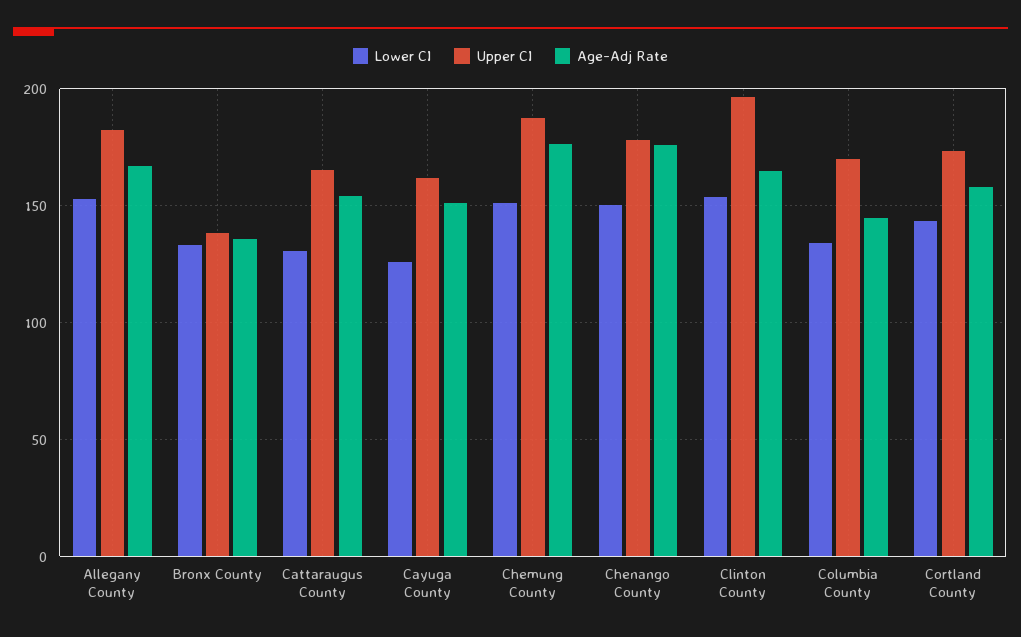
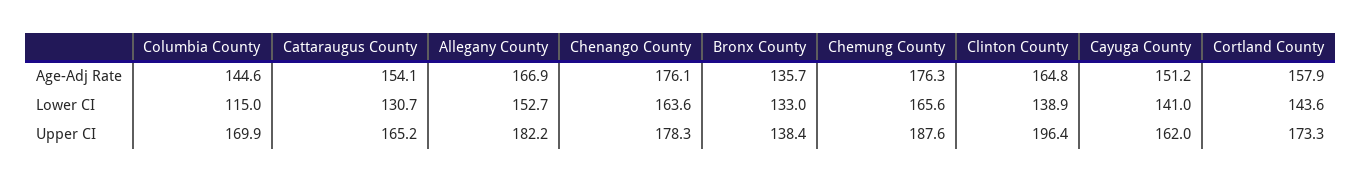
  {
    "Lower CI": {
      "Allegany County": 152.7,
      "Bronx County": 133,
      "Cattaraugus County": 130.7,
-     "Cayuga County": 125,
+     "Cayuga County": 141,
-     "Chemung County": 150,
+     "Chemung County": 165.6,
-     "Chenango County": 150,
+     "Chenango County": 163.6,
-     "Clinton County": 155,
+     "Clinton County": 138.9,
-     "Columbia County": 135,
+     "Columbia County": 115,
      "Cortland County": 143.6
    },
    "Upper CI": {
      "Allegany County": 182.2,
      "Bronx County": 138.4,
      "Cattaraugus County": 165.2,
      "Cayuga County": 162,
      "Chemung County": 187.6,
      "Chenango County": 178.3,
      "Clinton County": 196.4,
      "Columbia County": 169.9,
      "Cortland County": 173.3
    },
    "Age-Adj Rate": {
      "Allegany County": 166.9,
      "Bronx County": 135.7,
      "Cattaraugus County": 154.1,
      "Cayuga County": 151.2,
      "Chemung County": 176.3,
      "Chenango County": 176.1,
      "Clinton County": 164.8,
      "Columbia County": 144.6,
      "Cortland County": 157.9
    }
  }

